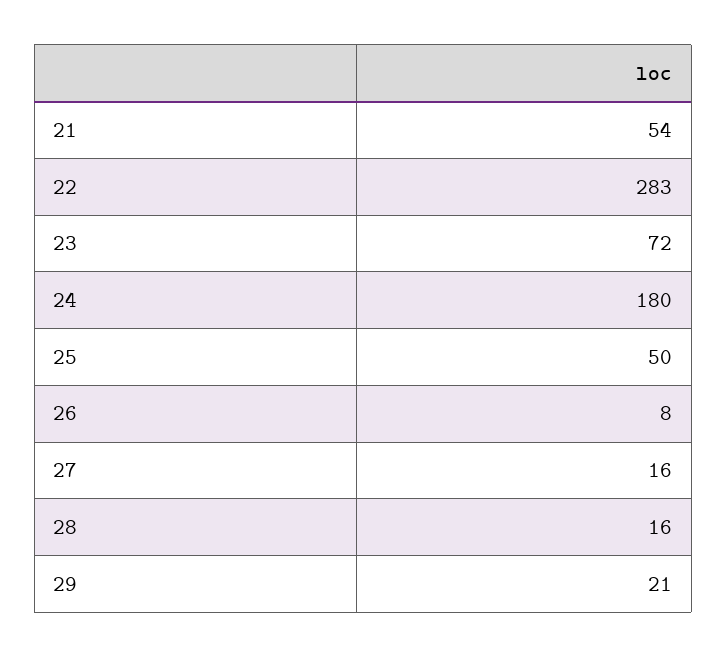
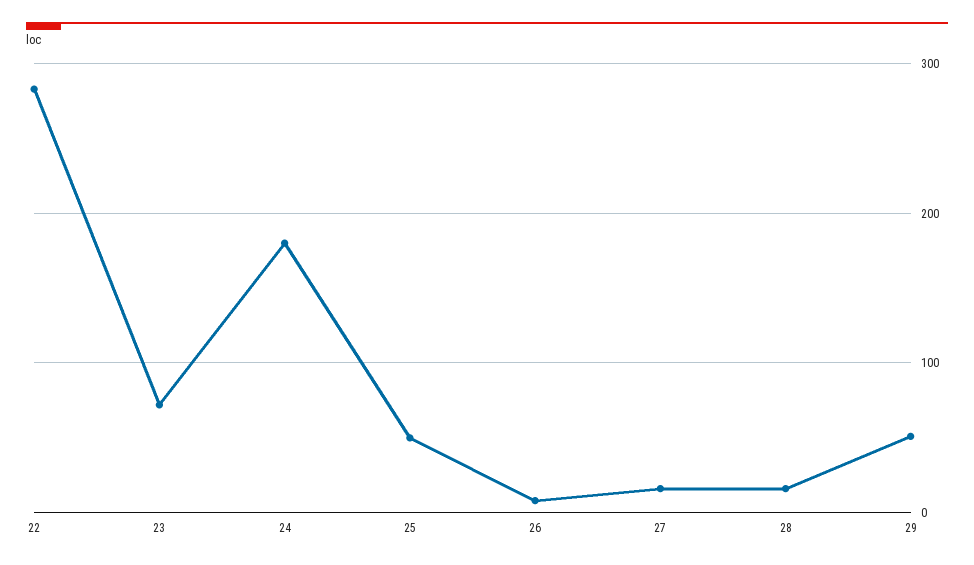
  {
-   "21": 54,
    "22": 283,
    "23": 72,
    "24": 180,
    "25": 50,
    "26": 8,
    "27": 16,
    "28": 16,
-   "29": 21
+   "29": 50
  }

